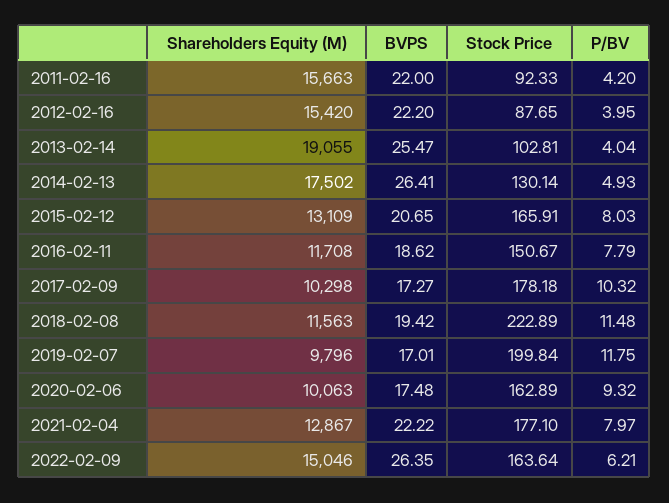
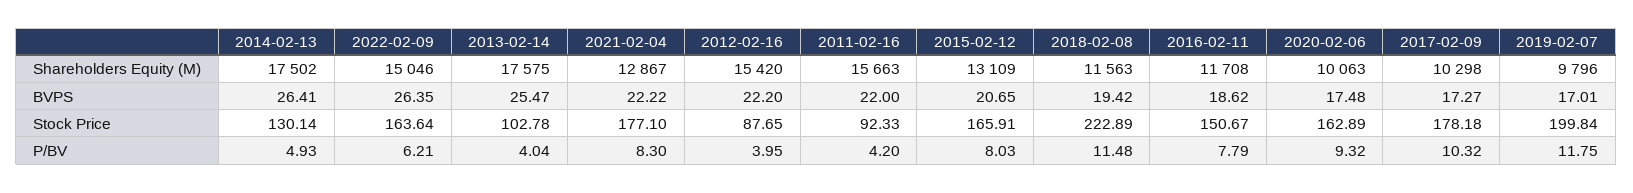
  {
    "Shareholders Equity (M)": {
      "2011-02-16": 15663,
      "2012-02-16": 15420,
-     "2013-02-14": 19055,
+     "2013-02-14": 17575,
      "2014-02-13": 17502,
      "2015-02-12": 13109,
      "2016-02-11": 11708,
      "2017-02-09": 10298,
      "2018-02-08": 11563,
      "2019-02-07": 9796,
      "2020-02-06": 10063,
      "2021-02-04": 12867,
      "2022-02-09": 15046
    },
    "BVPS": {
      "2011-02-16": 22,
      "2012-02-16": 22.2,
      "2013-02-14": 25.47,
      "2014-02-13": 26.41,
      "2015-02-12": 20.65,
      "2016-02-11": 18.62,
      "2017-02-09": 17.27,
      "2018-02-08": 19.42,
      "2019-02-07": 17.01,
      "2020-02-06": 17.48,
      "2021-02-04": 22.22,
      "2022-02-09": 26.35
    },
    "Stock Price": {
      "2011-02-16": 92.33,
      "2012-02-16": 87.65,
-     "2013-02-14": 102.81,
+     "2013-02-14": 102.78,
      "2014-02-13": 130.14,
      "2015-02-12": 165.91,
      "2016-02-11": 150.67,
      "2017-02-09": 178.18,
      "2018-02-08": 222.89,
      "2019-02-07": 199.84,
      "2020-02-06": 162.89,
      "2021-02-04": 177.1,
      "2022-02-09": 163.64
    },
    "P/BV": {
      "2011-02-16": 4.2,
      "2012-02-16": 3.95,
      "2013-02-14": 4.04,
      "2014-02-13": 4.93,
      "2015-02-12": 8.03,
      "2016-02-11": 7.79,
      "2017-02-09": 10.32,
      "2018-02-08": 11.48,
      "2019-02-07": 11.75,
      "2020-02-06": 9.32,
-     "2021-02-04": 7.97,
+     "2021-02-04": 8.3,
      "2022-02-09": 6.21
    }
  }

